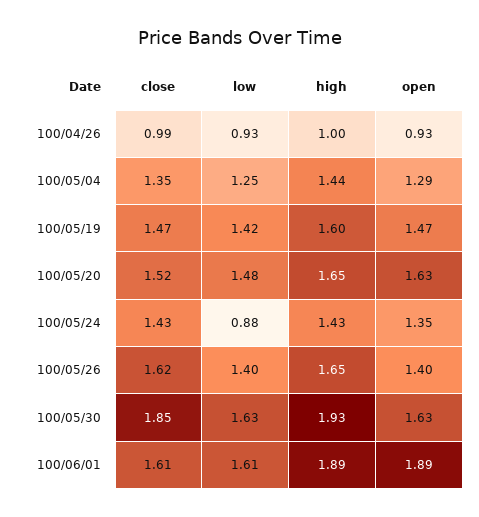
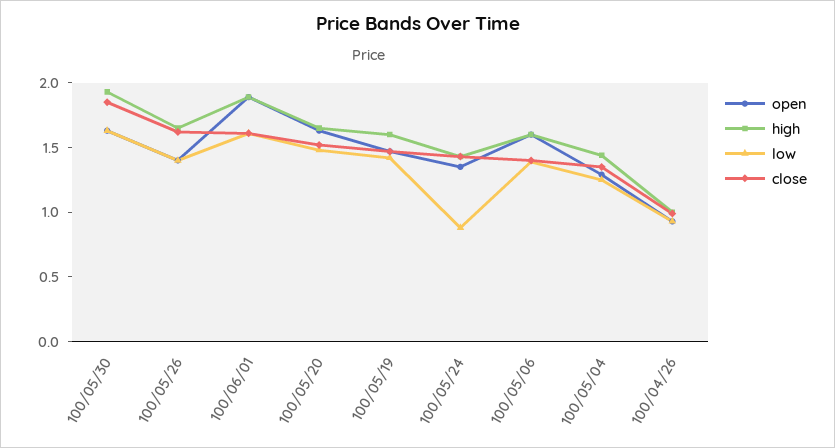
  {
    "close": {
      "100/04/26": 0.99,
      "100/05/04": 1.35,
      "100/05/19": 1.47,
      "100/05/20": 1.52,
      "100/05/24": 1.43,
      "100/05/26": 1.62,
      "100/05/30": 1.85,
-     "100/06/01": 1.61
+     "100/06/01": 1.61,
+     "100/05/06": 1.4
    },
    "low": {
      "100/04/26": 0.93,
      "100/05/04": 1.25,
      "100/05/19": 1.42,
      "100/05/20": 1.48,
      "100/05/24": 0.88,
      "100/05/26": 1.4,
      "100/05/30": 1.63,
-     "100/06/01": 1.61
+     "100/06/01": 1.61,
+     "100/05/06": 1.4
    },
    "high": {
      "100/04/26": 1,
      "100/05/04": 1.44,
      "100/05/19": 1.6,
      "100/05/20": 1.65,
      "100/05/24": 1.43,
      "100/05/26": 1.65,
      "100/05/30": 1.93,
-     "100/06/01": 1.89
+     "100/06/01": 1.89,
+     "100/05/06": 1.6
    },
    "open": {
      "100/04/26": 0.93,
      "100/05/04": 1.29,
      "100/05/19": 1.47,
      "100/05/20": 1.63,
      "100/05/24": 1.35,
      "100/05/26": 1.4,
      "100/05/30": 1.63,
-     "100/06/01": 1.89
+     "100/06/01": 1.89,
+     "100/05/06": 1.6
    }
  }

